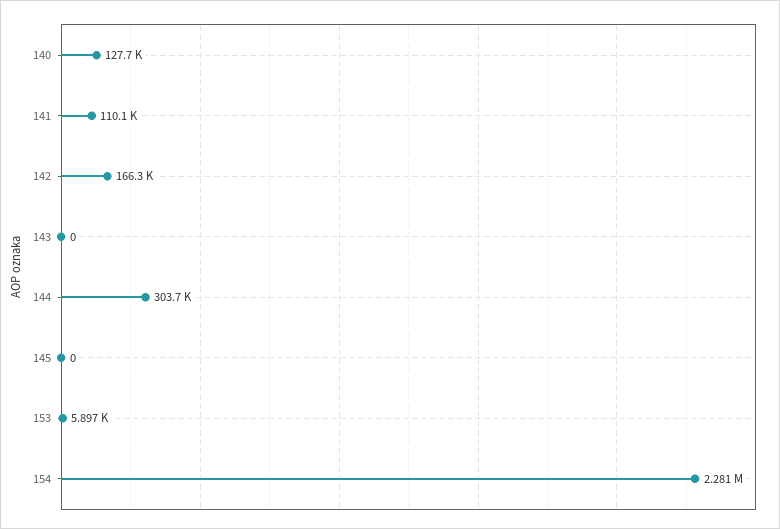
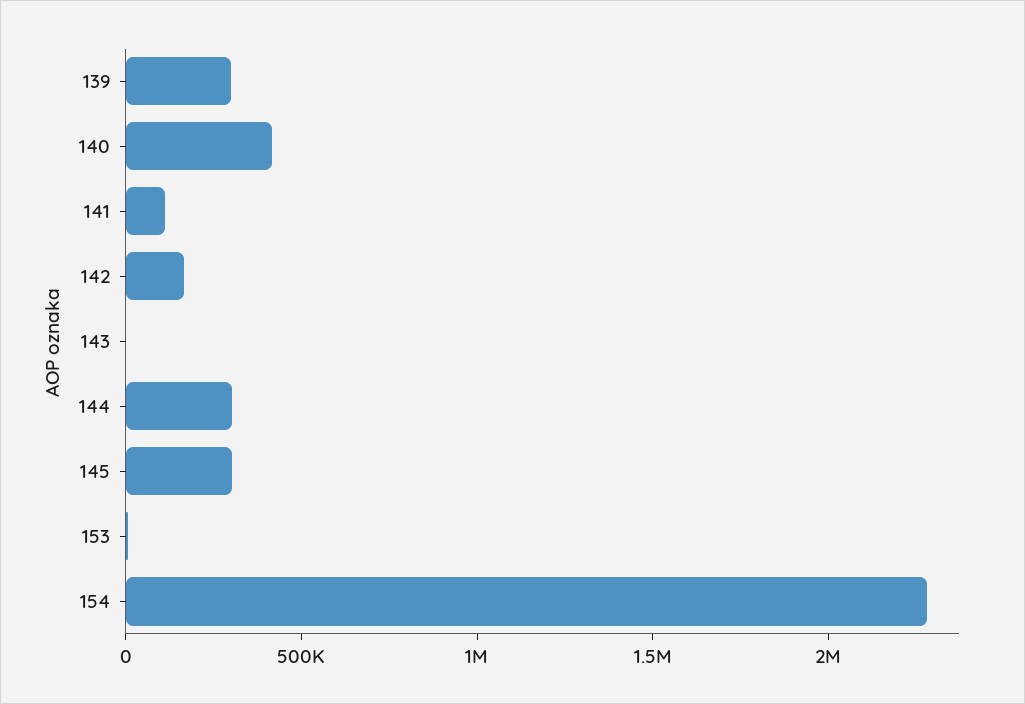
  {
-   "140": 127700,
+   "140": 400000,
    "141": 110100,
    "142": 166300,
    "143": 0,
    "144": 303700,
-   "145": 0,
+   "145": 300000,
    "153": 5897,
-   "154": 2281000
+   "154": 2281000,
+   "139": 300000
  }

